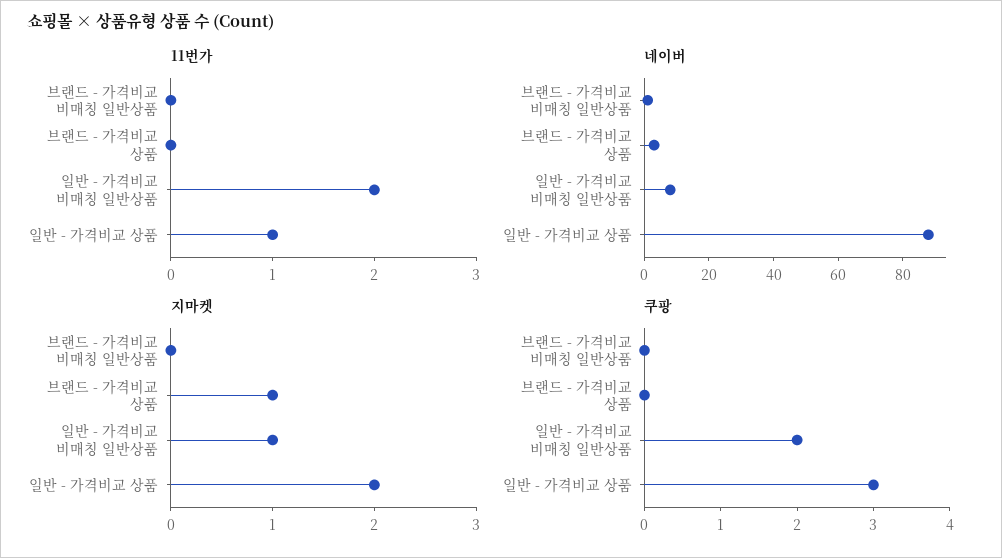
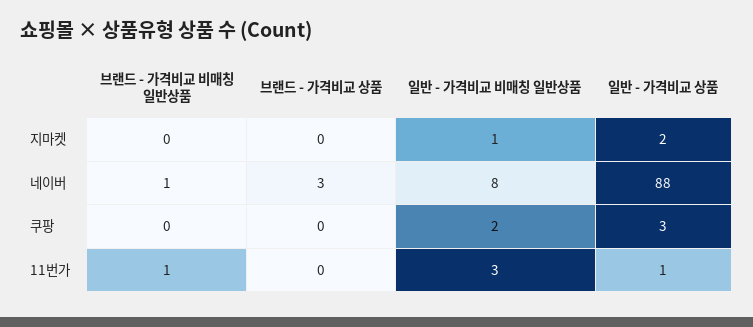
  {
    "11번가": {
-     "브랜드 - 가격비교 비매칭 일반상품": 0,
+     "브랜드 - 가격비교 비매칭 일반상품": 1,
      "브랜드 - 가격비교 상품": 0,
-     "일반 - 가격비교 비매칭 일반상품": 2,
+     "일반 - 가격비교 비매칭 일반상품": 3,
      "일반 - 가격비교 상품": 1
    },
    "네이버": {
      "브랜드 - 가격비교 비매칭 일반상품": 1,
      "브랜드 - 가격비교 상품": 3,
      "일반 - 가격비교 비매칭 일반상품": 8,
      "일반 - 가격비교 상품": 88
    },
    "지마켓": {
      "브랜드 - 가격비교 비매칭 일반상품": 0,
-     "브랜드 - 가격비교 상품": 1,
+     "브랜드 - 가격비교 상품": 0,
      "일반 - 가격비교 비매칭 일반상품": 1,
      "일반 - 가격비교 상품": 2
    },
    "쿠팡": {
      "브랜드 - 가격비교 비매칭 일반상품": 0,
      "브랜드 - 가격비교 상품": 0,
      "일반 - 가격비교 비매칭 일반상품": 2,
      "일반 - 가격비교 상품": 3
    }
  }

